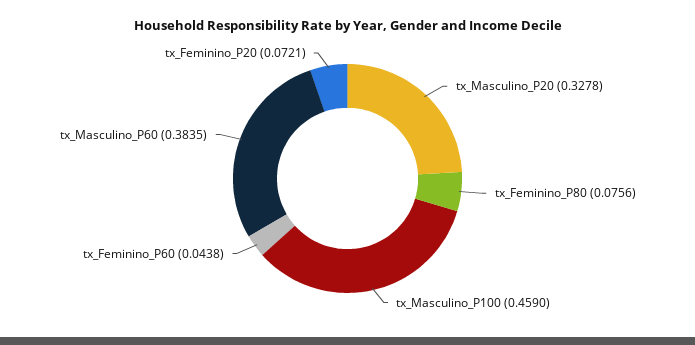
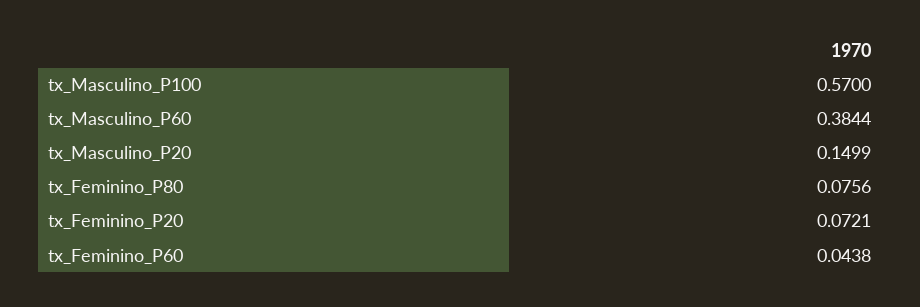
  {
-   "tx_Masculino_P20": 0.3278,
+   "tx_Masculino_P20": 0.1499,
    "tx_Feminino_P80": 0.0756,
-   "tx_Masculino_P100": 0.459,
+   "tx_Masculino_P100": 0.57,
    "tx_Feminino_P60": 0.0438,
-   "tx_Masculino_P60": 0.3835,
+   "tx_Masculino_P60": 0.3844,
    "tx_Feminino_P20": 0.0721
  }

